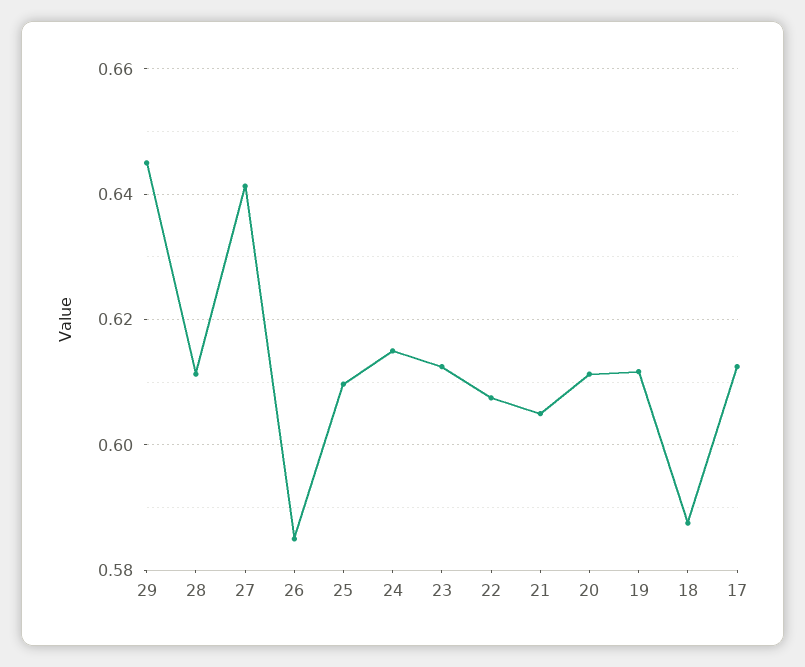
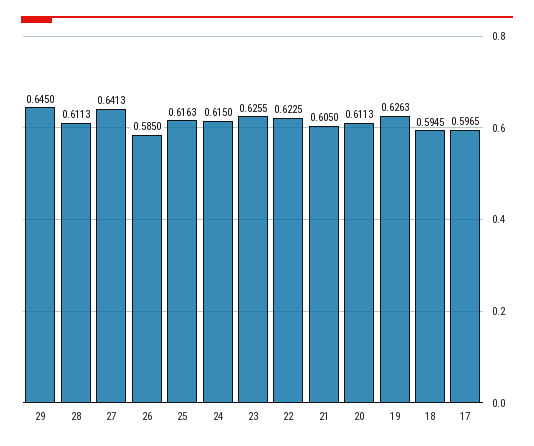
  {
    "29": 0.645,
    "28": 0.6113,
    "27": 0.6413,
    "26": 0.585,
-   "25": 0.61,
+   "25": 0.6163,
    "24": 0.615,
-   "23": 0.612,
+   "23": 0.6255,
-   "22": 0.608,
+   "22": 0.6225,
    "21": 0.605,
    "20": 0.6113,
-   "19": 0.612,
+   "19": 0.6263,
-   "18": 0.588,
+   "18": 0.5945,
-   "17": 0.612
+   "17": 0.5965
  }

